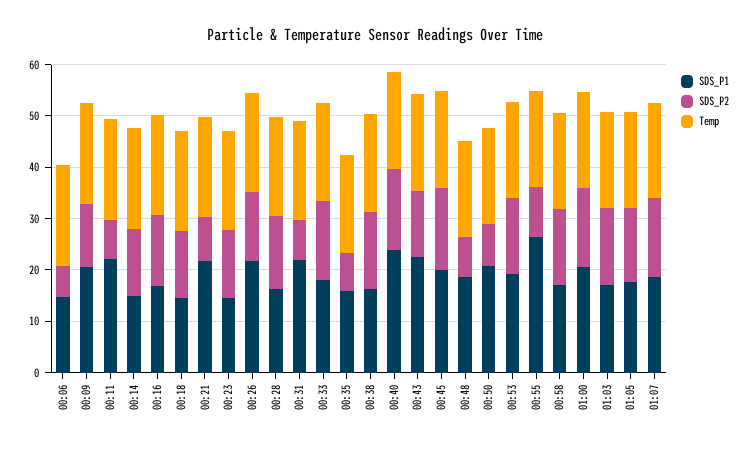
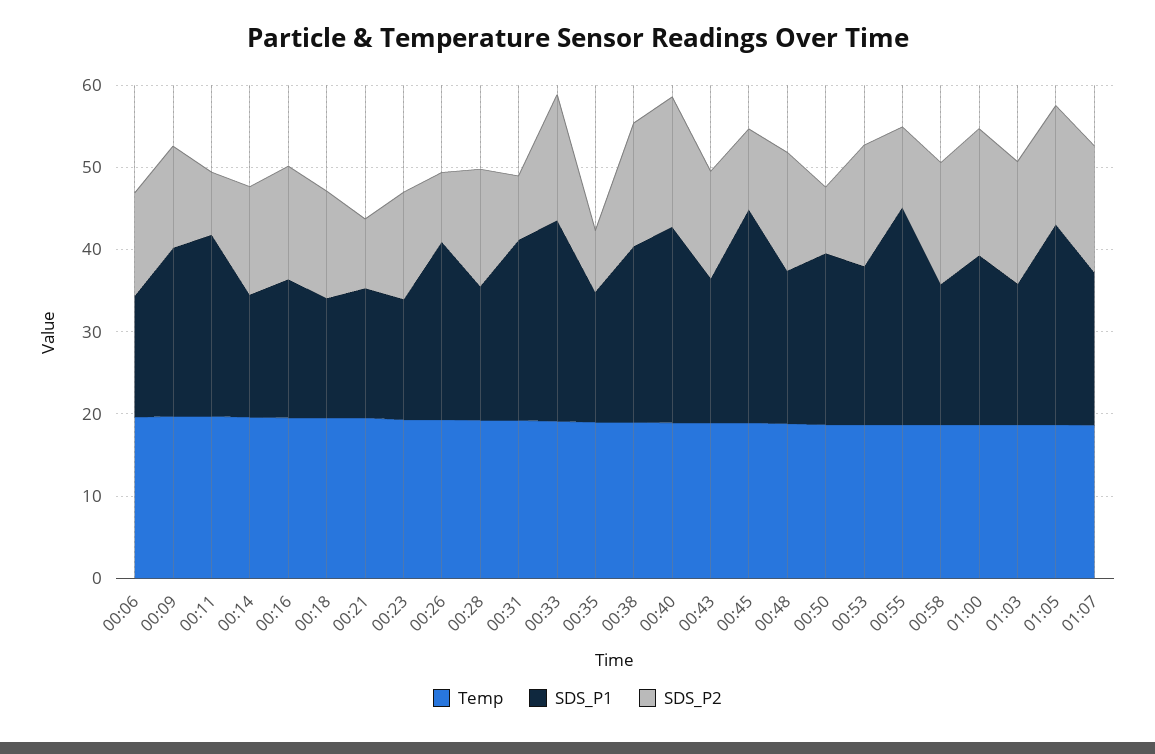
  {
    "SDS_P1": {
      "00:06": 14,
      "00:09": 20,
      "00:11": 22,
      "00:14": 14,
      "00:16": 16,
      "00:18": 14,
-     "00:21": 22,
+     "00:21": 16,
      "00:23": 14,
      "00:26": 22,
      "00:28": 16,
      "00:31": 22,
-     "00:33": 18,
+     "00:33": 24,
      "00:35": 16,
-     "00:38": 16,
+     "00:38": 22,
      "00:40": 24,
-     "00:43": 22,
+     "00:43": 18,
-     "00:45": 20,
+     "00:45": 26,
      "00:48": 18,
      "00:50": 20,
      "00:53": 20,
      "00:55": 26,
      "00:58": 18,
      "01:00": 20,
      "01:03": 18,
-     "01:05": 18,
+     "01:05": 24,
      "01:07": 18
    },
    "SDS_P2": {
-     "00:06": 6,
+     "00:06": 12,
      "00:09": 12,
      "00:11": 8,
      "00:14": 14,
      "00:16": 14,
      "00:18": 14,
      "00:21": 8,
      "00:23": 14,
-     "00:26": 14,
+     "00:26": 8,
      "00:28": 14,
      "00:31": 8,
      "00:33": 16,
      "00:35": 8,
      "00:38": 16,
      "00:40": 16,
      "00:43": 14,
-     "00:45": 16,
+     "00:45": 10,
-     "00:48": 8,
+     "00:48": 14,
      "00:50": 8,
      "00:53": 14,
      "00:55": 10,
      "00:58": 14,
      "01:00": 16,
      "01:03": 14,
      "01:05": 14,
      "01:07": 16
    },
    "Temp": {
      "00:06": 20,
      "00:09": 20,
      "00:11": 20,
      "00:14": 20,
      "00:16": 20,
      "00:18": 20,
      "00:21": 20,
      "00:23": 20,
      "00:26": 20,
      "00:28": 20,
      "00:31": 20,
      "00:33": 20,
      "00:35": 20,
      "00:38": 20,
      "00:40": 18,
      "00:43": 18,
      "00:45": 18,
      "00:48": 18,
      "00:50": 18,
      "00:53": 18,
      "00:55": 18,
      "00:58": 18,
      "01:00": 18,
      "01:03": 18,
      "01:05": 18,
      "01:07": 18
    }
  }

